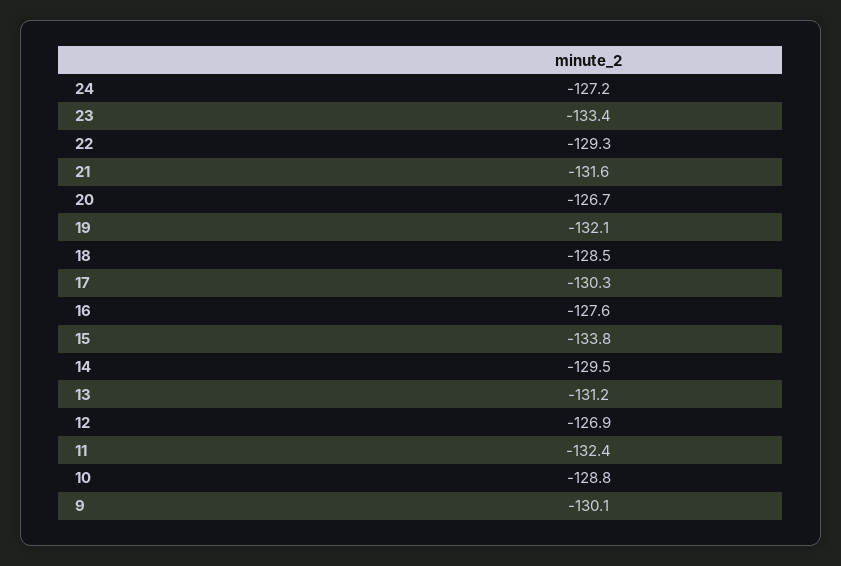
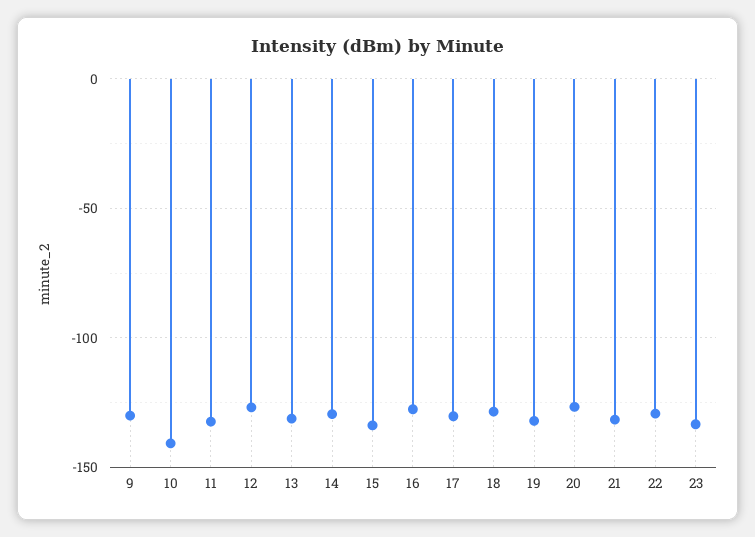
  {
-   "24": -127.2,
    "23": -133.4,
    "22": -129.3,
    "21": -131.6,
    "20": -126.7,
    "19": -132.1,
    "18": -128.5,
    "17": -130.3,
    "16": -127.6,
    "15": -133.8,
    "14": -129.5,
    "13": -131.2,
    "12": -126.9,
    "11": -132.4,
-   "10": -128.8,
+   "10": -140,
    "9": -130.1
  }

